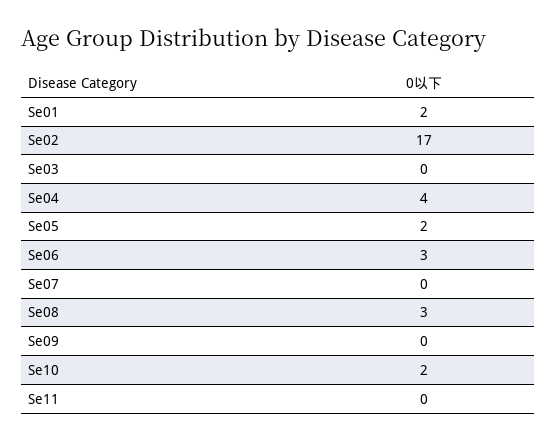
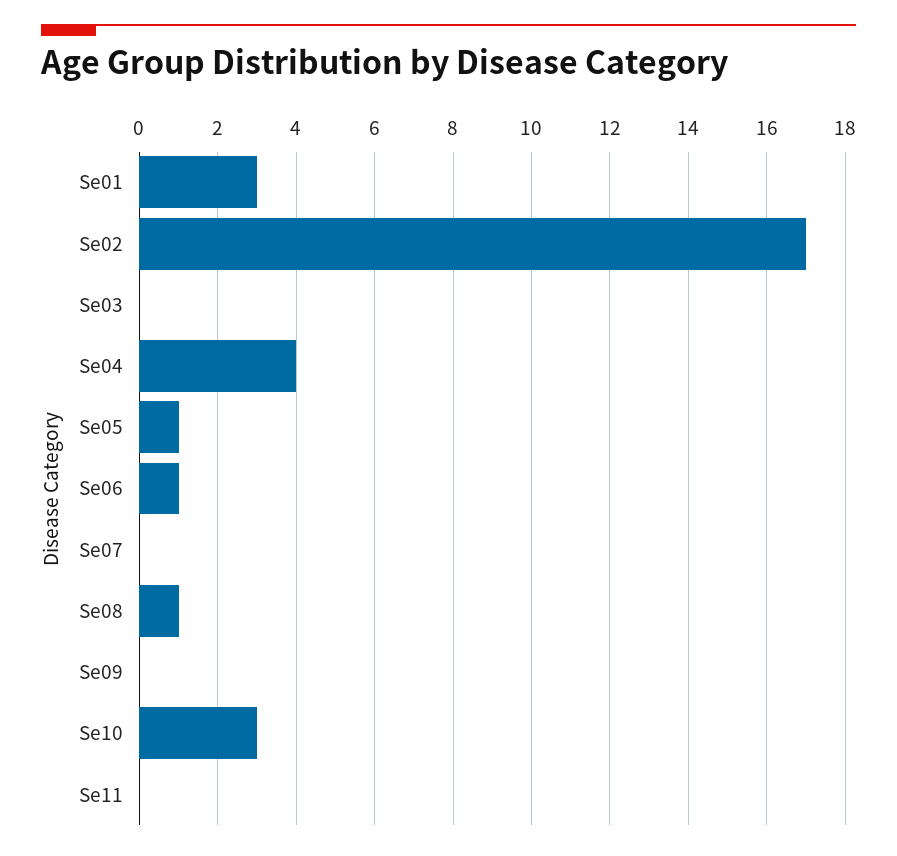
  {
-   "Se01": 2,
+   "Se01": 3,
    "Se02": 17,
    "Se03": 0,
    "Se04": 4,
-   "Se05": 2,
+   "Se05": 1,
-   "Se06": 3,
+   "Se06": 1,
    "Se07": 0,
-   "Se08": 3,
+   "Se08": 1,
    "Se09": 0,
-   "Se10": 2,
+   "Se10": 3,
    "Se11": 0
  }

